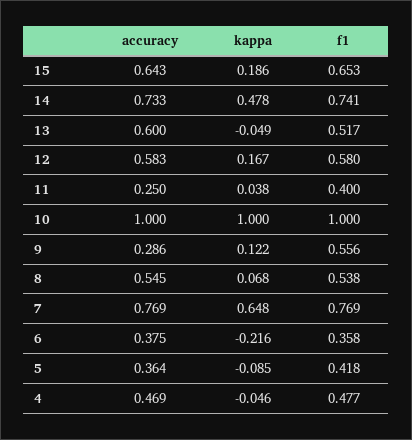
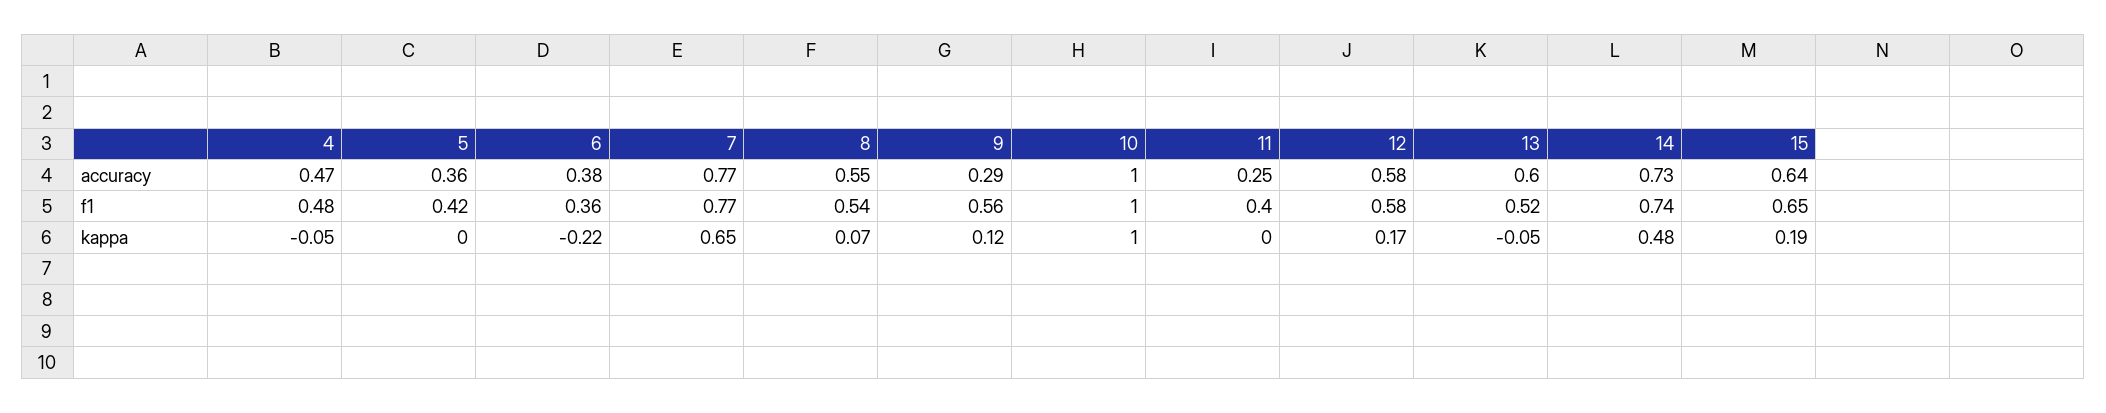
  {
    "accuracy": {
      "15": 0.643,
      "14": 0.733,
      "13": 0.6,
      "12": 0.583,
      "11": 0.25,
      "10": 1,
      "9": 0.286,
      "8": 0.545,
      "7": 0.769,
      "6": 0.375,
      "5": 0.364,
      "4": 0.469
    },
    "kappa": {
      "15": 0.186,
      "14": 0.478,
      "13": -0.049,
      "12": 0.167,
-     "11": 0.038,
+     "11": 0,
      "10": 1,
      "9": 0.122,
      "8": 0.068,
      "7": 0.648,
      "6": -0.216,
-     "5": -0.085,
+     "5": 0,
      "4": -0.046
    },
    "f1": {
      "15": 0.653,
      "14": 0.741,
      "13": 0.517,
      "12": 0.58,
      "11": 0.4,
      "10": 1,
      "9": 0.556,
      "8": 0.538,
      "7": 0.769,
      "6": 0.358,
      "5": 0.418,
      "4": 0.477
    }
  }

